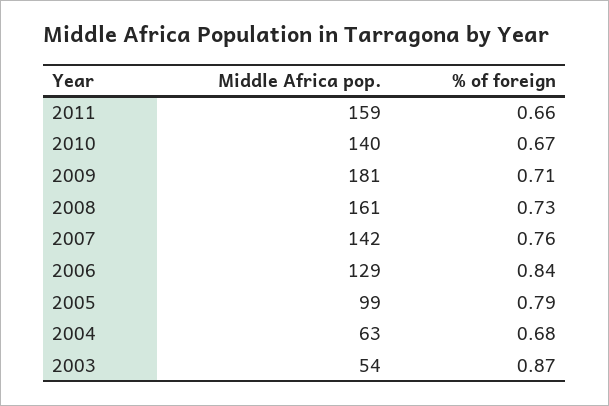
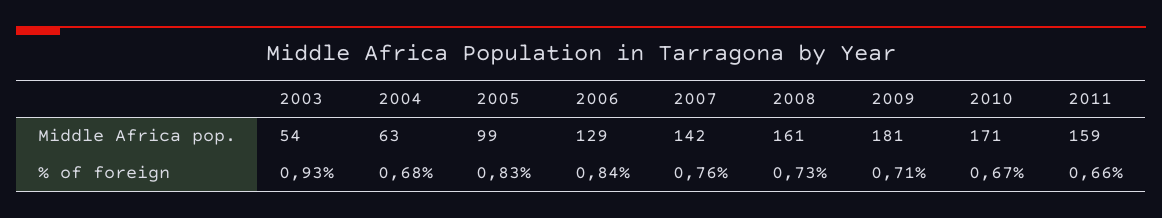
  {
    "Middle Africa pop.": {
      "2011": 159,
-     "2010": 140,
+     "2010": 171,
      "2009": 181,
      "2008": 161,
      "2007": 142,
      "2006": 129,
      "2005": 99,
      "2004": 63,
      "2003": 54
    },
    "% of foreign": {
      "2011": 0.66,
      "2010": 0.67,
      "2009": 0.71,
      "2008": 0.73,
      "2007": 0.76,
      "2006": 0.84,
-     "2005": 0.79,
+     "2005": 0.83,
      "2004": 0.68,
-     "2003": 0.87
+     "2003": 0.93
    }
  }

